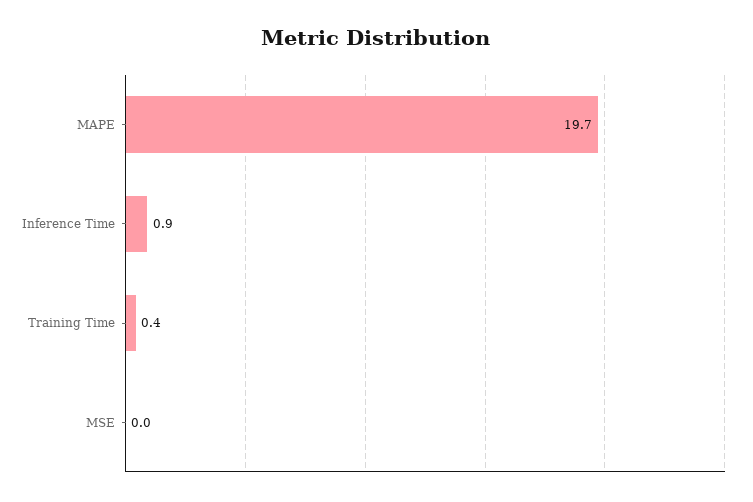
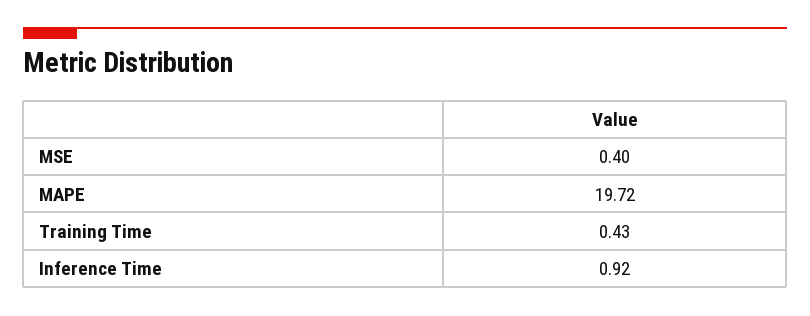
  {
    "MAPE": 19.72,
    "Inference Time": 0.92,
    "Training Time": 0.43,
-   "MSE": 0
+   "MSE": 0.4
  }

